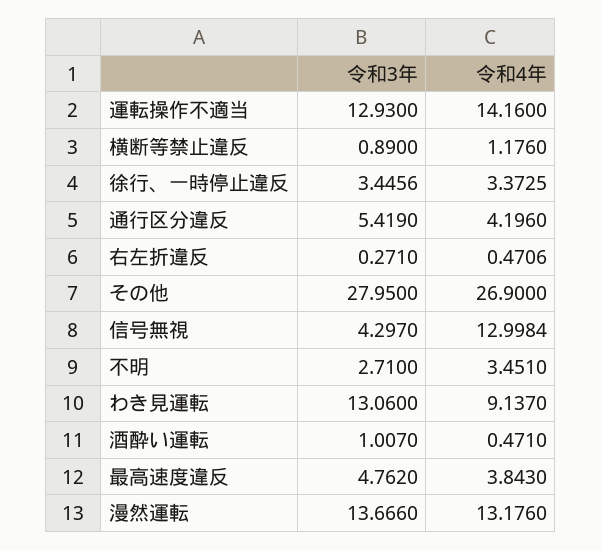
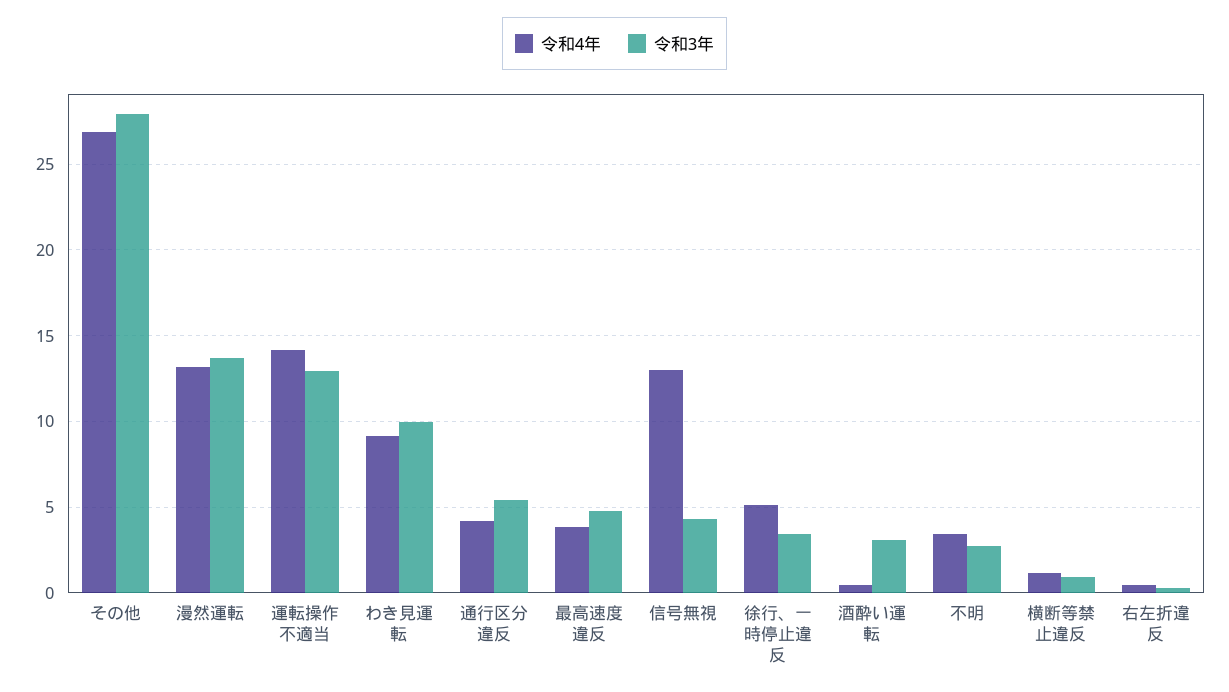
  {
    "令和3年": {
      "運転操作不適当": 12.93,
      "横断等禁止違反": 0.89,
      "徐行、一時停止違反": 3.4456,
      "通行区分違反": 5.419,
      "右左折違反": 0.271,
      "その他": 27.95,
      "信号無視": 4.297,
      "不明": 2.71,
-     "わき見運転": 13.06,
+     "わき見運転": 10,
-     "酒酔い運転": 1.007,
+     "酒酔い運転": 3,
      "最高速度違反": 4.762,
      "漫然運転": 13.666
    },
    "令和4年": {
      "運転操作不適当": 14.16,
      "横断等禁止違反": 1.176,
-     "徐行、一時停止違反": 3.3725,
+     "徐行、一時停止違反": 5,
      "通行区分違反": 4.196,
      "右左折違反": 0.4706,
      "その他": 26.9,
      "信号無視": 12.9984,
      "不明": 3.451,
      "わき見運転": 9.137,
      "酒酔い運転": 0.471,
      "最高速度違反": 3.843,
      "漫然運転": 13.176
    }
  }

